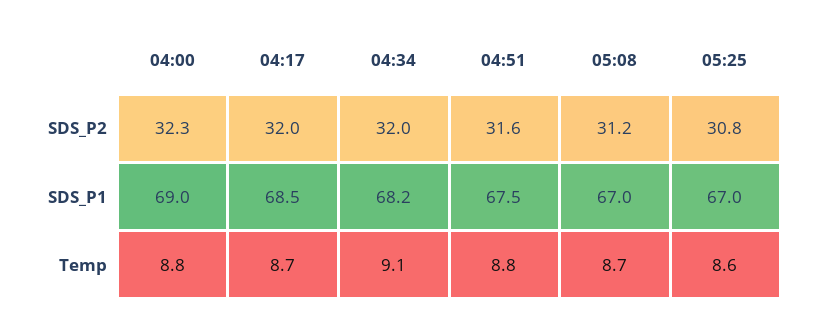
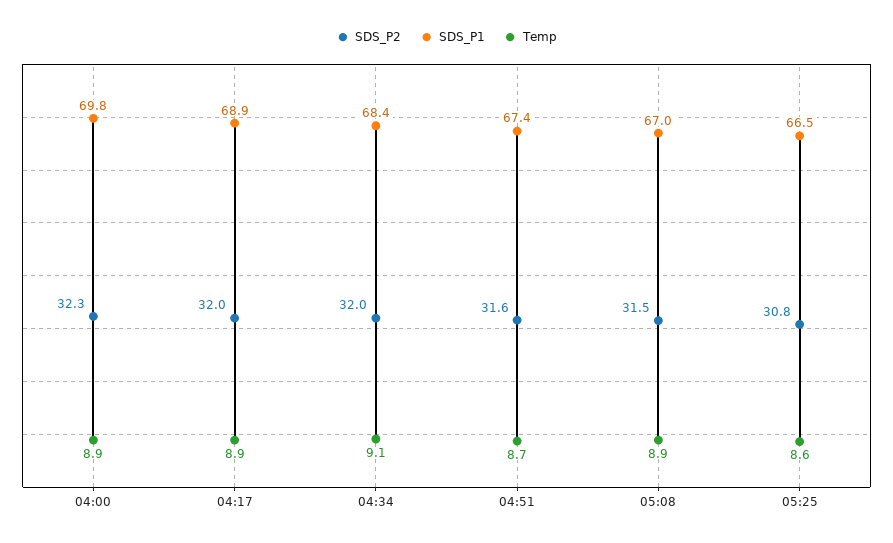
  {
    "SDS_P2": {
      "04:00": 32.3,
      "04:17": 32,
      "04:34": 32,
      "04:51": 31.6,
-     "05:08": 31.2,
+     "05:08": 31.5,
      "05:25": 30.8
    },
    "SDS_P1": {
-     "04:00": 69,
+     "04:00": 69.8,
-     "04:17": 68.5,
+     "04:17": 68.9,
-     "04:34": 68.2,
+     "04:34": 68.4,
-     "04:51": 67.5,
+     "04:51": 67.4,
      "05:08": 67,
-     "05:25": 67
+     "05:25": 66.5
    },
    "Temp": {
-     "04:00": 8.8,
+     "04:00": 8.9,
-     "04:17": 8.7,
+     "04:17": 8.9,
      "04:34": 9.1,
-     "04:51": 8.8,
+     "04:51": 8.7,
-     "05:08": 8.7,
+     "05:08": 8.9,
      "05:25": 8.6
    }
  }

